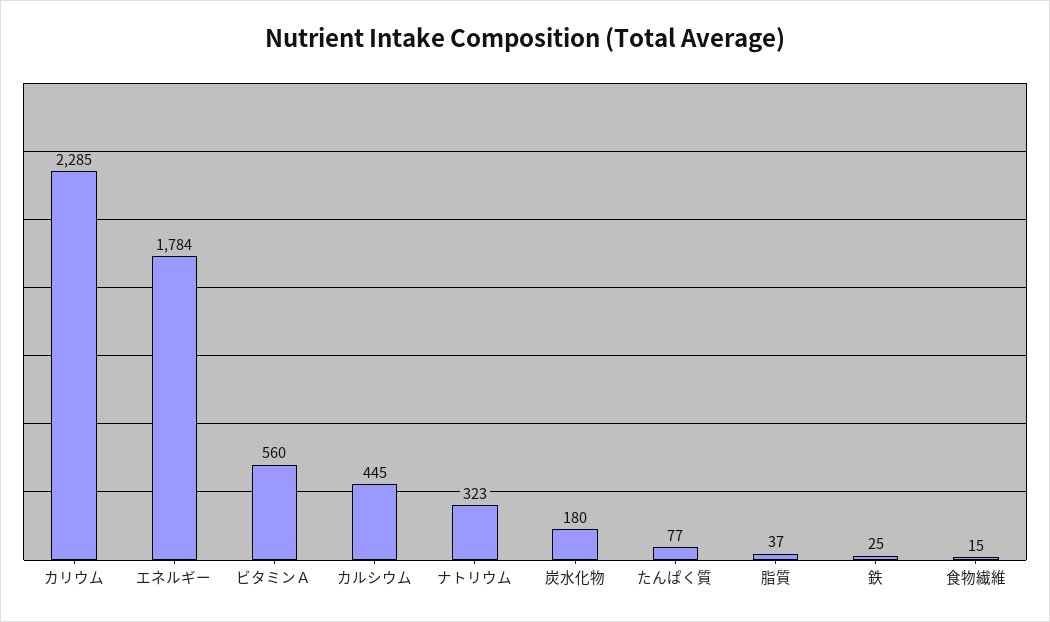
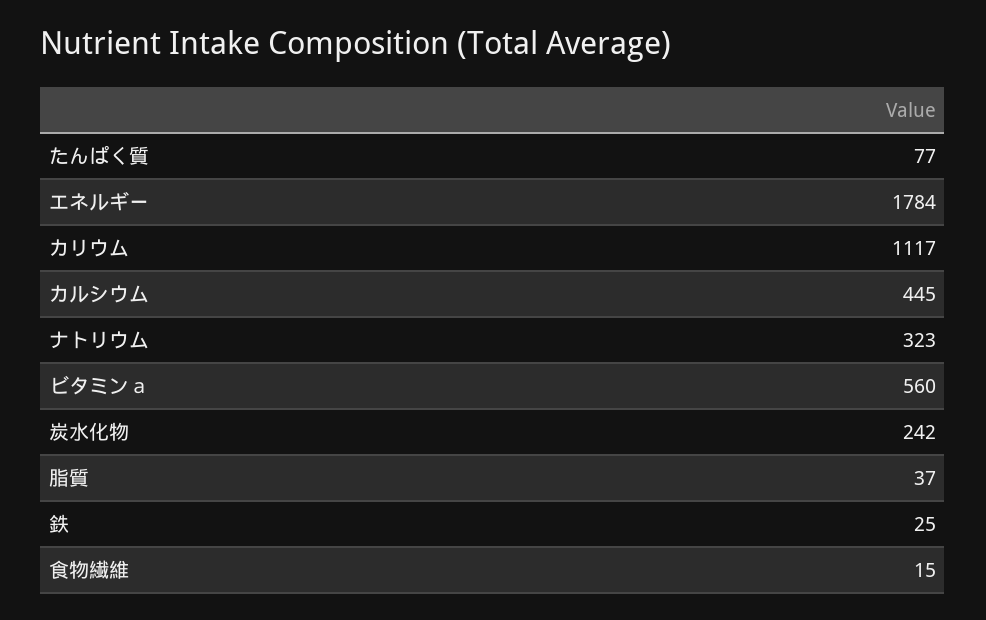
  {
-   "カリウム": 2285,
+   "カリウム": 1117,
    "エネルギー": 1784,
    "ビタミンＡ": 560,
    "カルシウム": 445,
    "ナトリウム": 323,
-   "炭水化物": 180,
+   "炭水化物": 242,
    "たんぱく質": 77,
    "脂質": 37,
    "鉄": 25,
    "食物繊維": 15
  }

